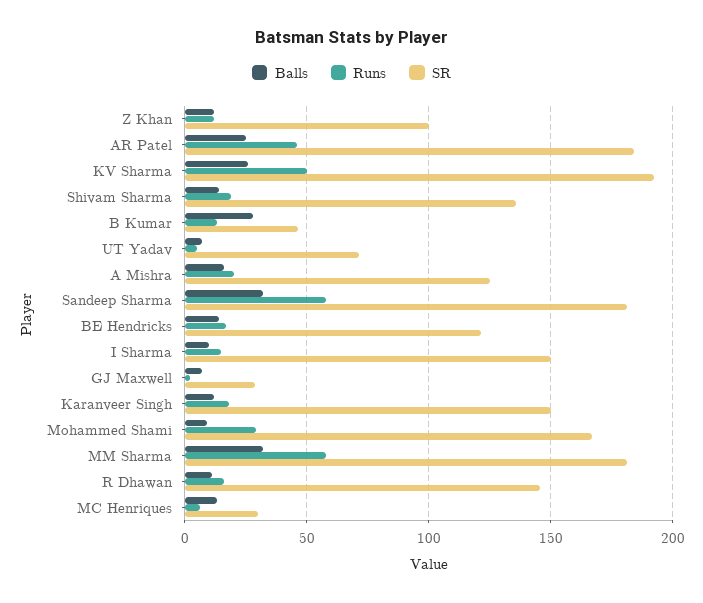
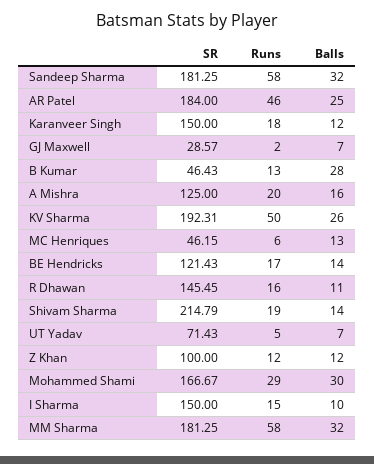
  {
    "Balls": {
      "Z Khan": 12,
      "AR Patel": 25,
      "KV Sharma": 26,
      "Shivam Sharma": 14,
      "B Kumar": 28,
      "UT Yadav": 7,
      "A Mishra": 16,
      "Sandeep Sharma": 32,
      "BE Hendricks": 14,
      "I Sharma": 10,
      "GJ Maxwell": 7,
      "Karanveer Singh": 12,
-     "Mohammed Shami": 10,
+     "Mohammed Shami": 30,
      "MM Sharma": 32,
      "R Dhawan": 11,
      "MC Henriques": 13
    },
    "Runs": {
      "Z Khan": 12,
      "AR Patel": 46,
      "KV Sharma": 50,
      "Shivam Sharma": 19,
      "B Kumar": 13,
      "UT Yadav": 5,
      "A Mishra": 20,
      "Sandeep Sharma": 58,
      "BE Hendricks": 17,
      "I Sharma": 15,
      "GJ Maxwell": 2,
      "Karanveer Singh": 18,
      "Mohammed Shami": 29,
      "MM Sharma": 58,
      "R Dhawan": 16,
      "MC Henriques": 6
    },
    "SR": {
      "Z Khan": 100,
      "AR Patel": 184,
      "KV Sharma": 192.31,
-     "Shivam Sharma": 135,
+     "Shivam Sharma": 214.79,
      "B Kumar": 46.43,
      "UT Yadav": 71.43,
      "A Mishra": 125,
      "Sandeep Sharma": 181.25,
      "BE Hendricks": 121.43,
      "I Sharma": 150,
      "GJ Maxwell": 28.57,
      "Karanveer Singh": 150,
      "Mohammed Shami": 166.67,
      "MM Sharma": 181.25,
      "R Dhawan": 145.45,
-     "MC Henriques": 30
+     "MC Henriques": 46.15
    }
  }

